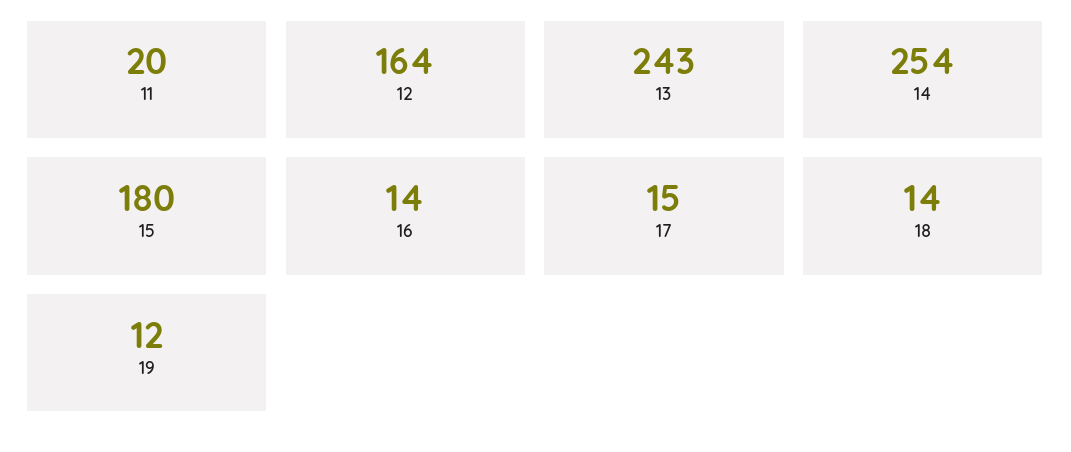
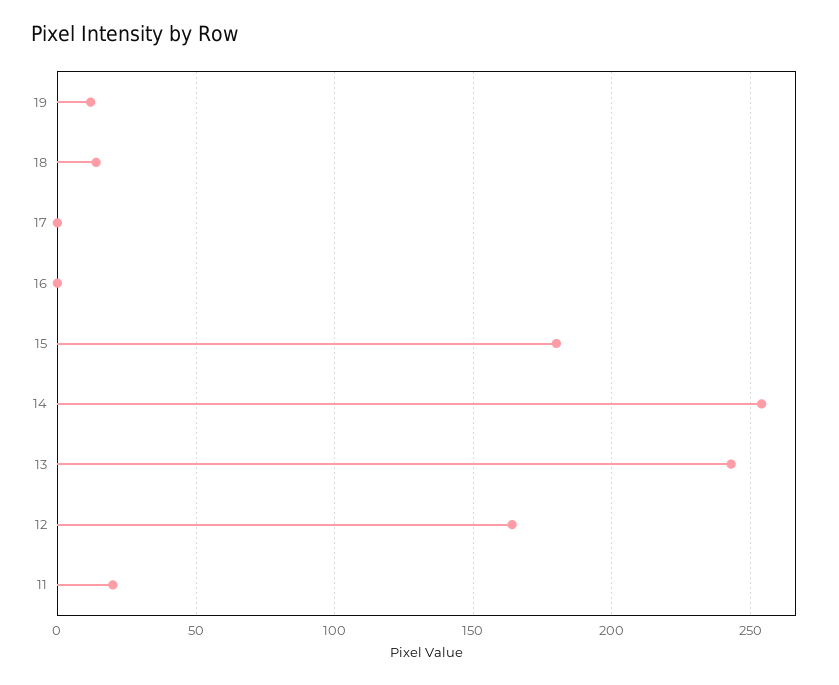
  {
    "11": 20,
    "12": 164,
    "13": 243,
    "14": 254,
    "15": 180,
-   "16": 14,
+   "16": 0,
-   "17": 15,
+   "17": 0,
    "18": 14,
    "19": 12
  }

